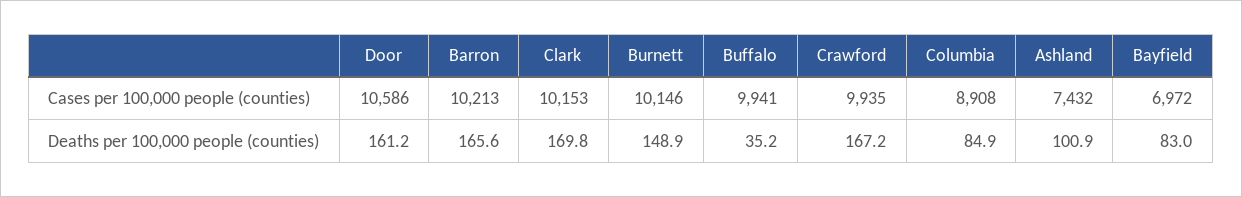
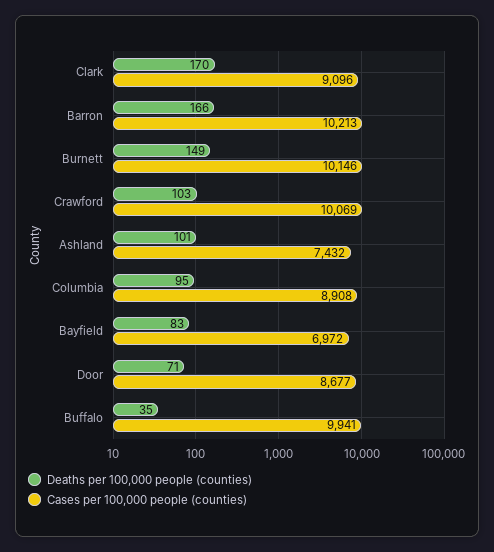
  {
    "Cases per 100,000 people (counties)": {
-     "Door": 10586,
+     "Door": 8677,
      "Barron": 10213,
-     "Clark": 10153,
+     "Clark": 9096,
      "Burnett": 10146,
      "Buffalo": 9941,
-     "Crawford": 9935,
+     "Crawford": 10069,
      "Columbia": 8908,
      "Ashland": 7432,
      "Bayfield": 6972
    },
    "Deaths per 100,000 people (counties)": {
-     "Door": 161.2,
+     "Door": 71,
      "Barron": 165.6,
      "Clark": 169.8,
      "Burnett": 148.9,
      "Buffalo": 35.2,
-     "Crawford": 167.2,
+     "Crawford": 103,
-     "Columbia": 84.9,
+     "Columbia": 95,
      "Ashland": 100.9,
      "Bayfield": 83
    }
  }

